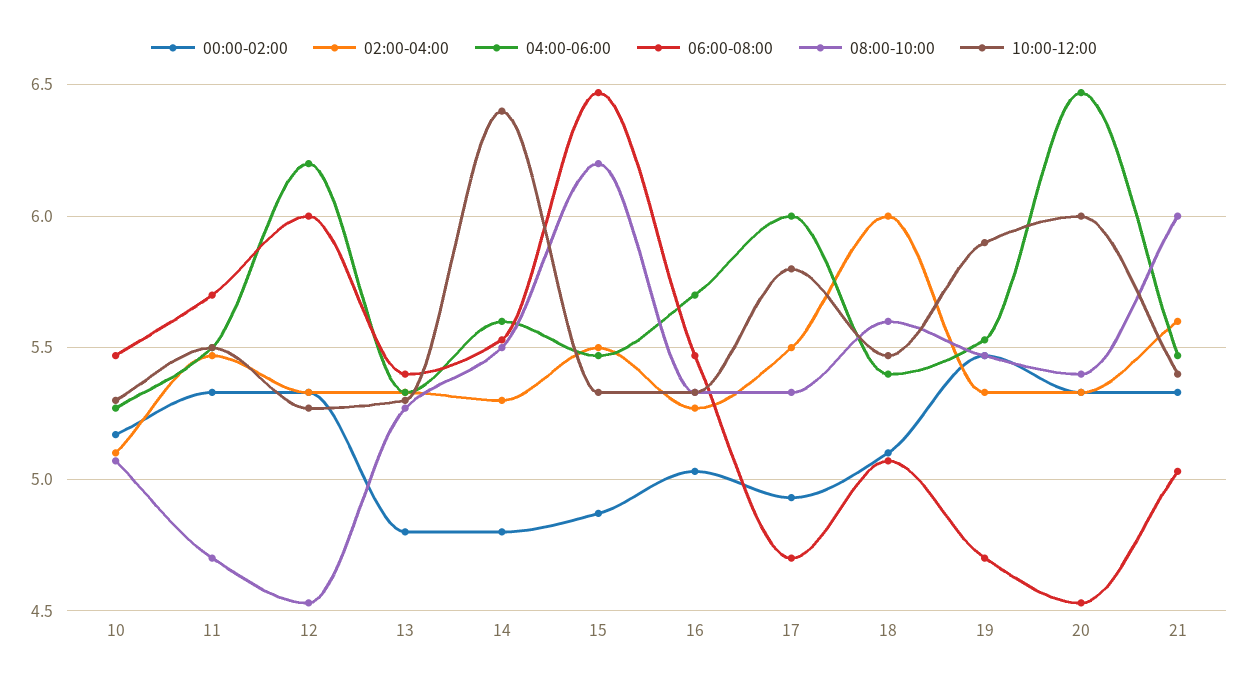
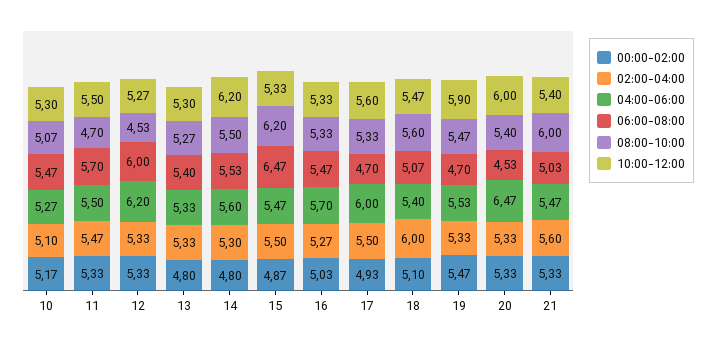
  {
    "00:00-02:00": {
      "10": 5.17,
      "11": 5.33,
      "12": 5.33,
      "13": 4.8,
      "14": 4.8,
      "15": 4.87,
      "16": 5.03,
      "17": 4.93,
      "18": 5.1,
      "19": 5.47,
      "20": 5.33,
      "21": 5.33
    },
    "02:00-04:00": {
      "10": 5.1,
      "11": 5.47,
      "12": 5.33,
      "13": 5.33,
      "14": 5.3,
      "15": 5.5,
      "16": 5.27,
      "17": 5.5,
      "18": 6,
      "19": 5.33,
      "20": 5.33,
      "21": 5.6
    },
    "04:00-06:00": {
      "10": 5.27,
      "11": 5.5,
      "12": 6.2,
      "13": 5.33,
      "14": 5.6,
      "15": 5.47,
      "16": 5.7,
      "17": 6,
      "18": 5.4,
      "19": 5.53,
      "20": 6.47,
      "21": 5.47
    },
    "06:00-08:00": {
      "10": 5.47,
      "11": 5.7,
      "12": 6,
      "13": 5.4,
      "14": 5.53,
      "15": 6.47,
      "16": 5.47,
      "17": 4.7,
      "18": 5.07,
      "19": 4.7,
      "20": 4.53,
      "21": 5.03
    },
    "08:00-10:00": {
      "10": 5.07,
      "11": 4.7,
      "12": 4.53,
      "13": 5.27,
      "14": 5.5,
      "15": 6.2,
      "16": 5.33,
      "17": 5.33,
      "18": 5.6,
      "19": 5.47,
      "20": 5.4,
      "21": 6
    },
    "10:00-12:00": {
      "10": 5.3,
      "11": 5.5,
      "12": 5.27,
      "13": 5.3,
-     "14": 6.4,
+     "14": 6.2,
      "15": 5.33,
      "16": 5.33,
-     "17": 5.8,
+     "17": 5.6,
      "18": 5.47,
      "19": 5.9,
      "20": 6,
      "21": 5.4
    }
  }

